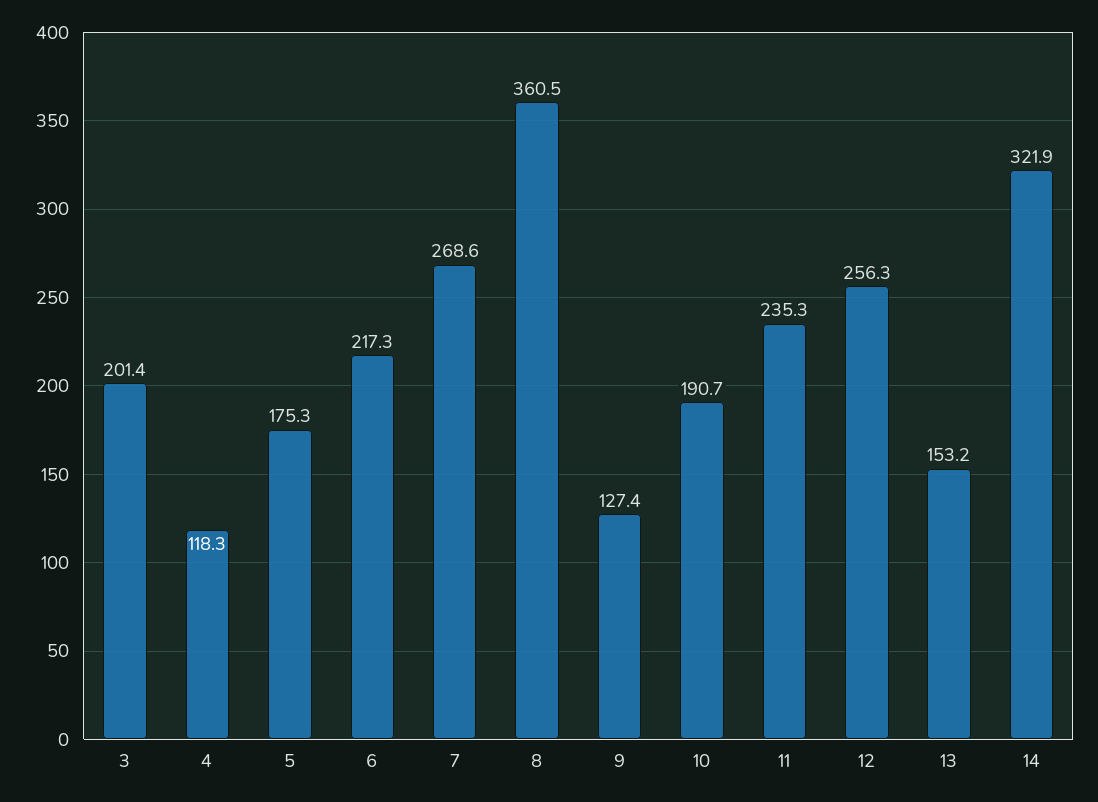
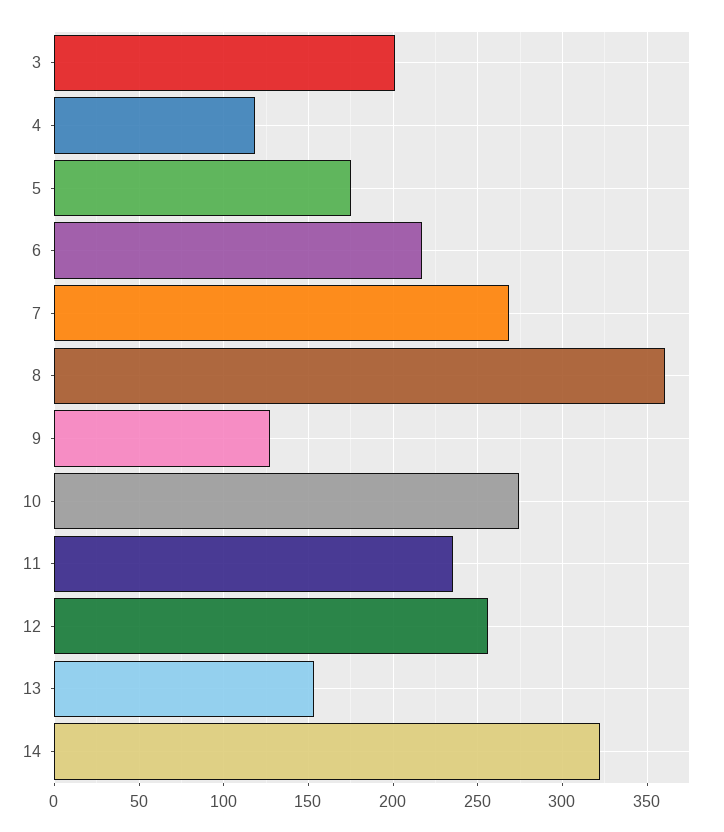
  {
    "3": 201.4,
    "4": 118.3,
    "5": 175.3,
    "6": 217.3,
    "7": 268.6,
    "8": 360.5,
    "9": 127.4,
-   "10": 190.7,
+   "10": 275,
    "11": 235.3,
    "12": 256.3,
    "13": 153.2,
    "14": 321.9
  }

